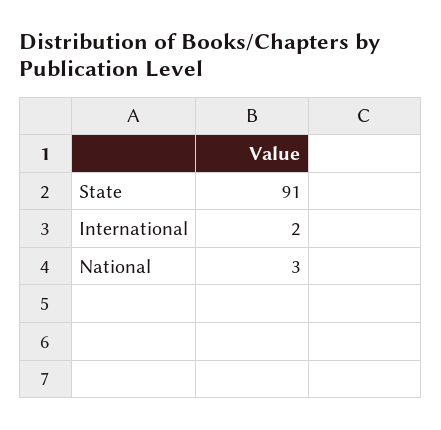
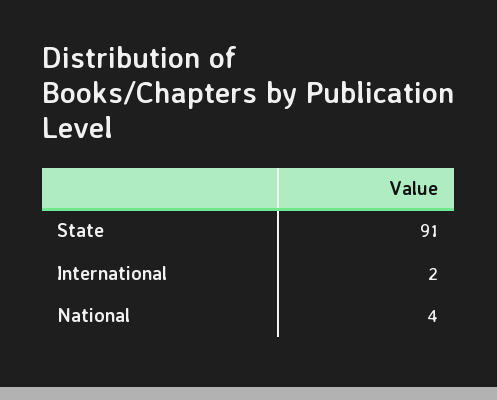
  {
    "State": 91,
    "International": 2,
-   "National": 3
+   "National": 4
  }

